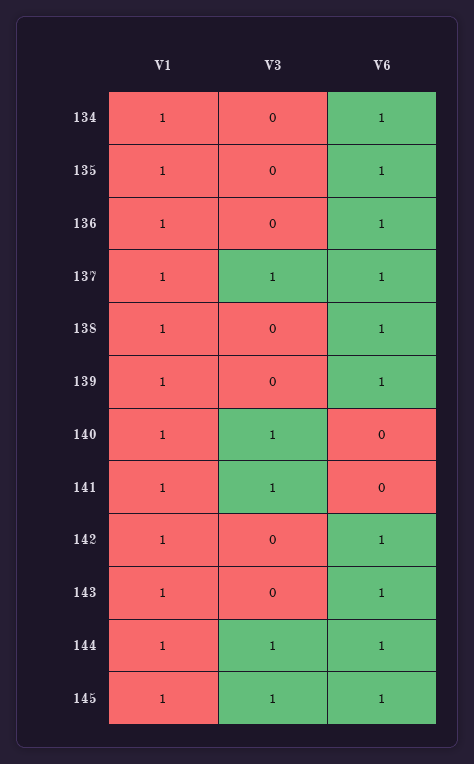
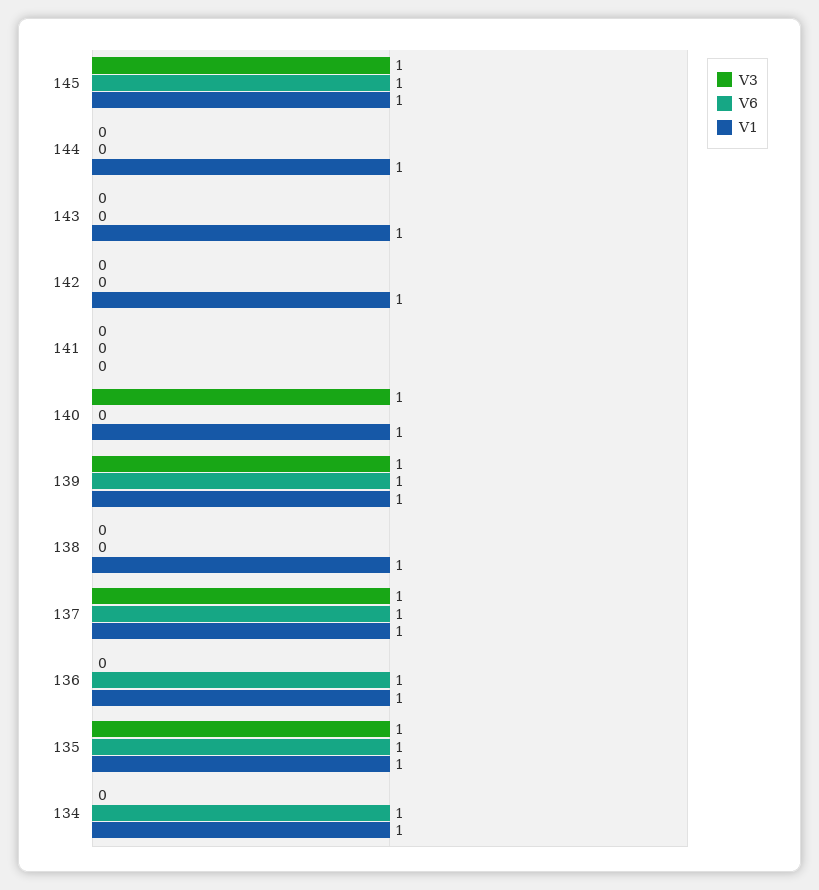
  {
    "V1": {
      "134": 1,
      "135": 1,
      "136": 1,
      "137": 1,
      "138": 1,
      "139": 1,
      "140": 1,
-     "141": 1,
+     "141": 0,
      "142": 1,
      "143": 1,
      "144": 1,
      "145": 1
    },
    "V3": {
      "134": 0,
-     "135": 0,
+     "135": 1,
      "136": 0,
      "137": 1,
      "138": 0,
-     "139": 0,
+     "139": 1,
      "140": 1,
-     "141": 1,
+     "141": 0,
      "142": 0,
      "143": 0,
-     "144": 1,
+     "144": 0,
      "145": 1
    },
    "V6": {
      "134": 1,
      "135": 1,
      "136": 1,
      "137": 1,
-     "138": 1,
+     "138": 0,
      "139": 1,
      "140": 0,
      "141": 0,
-     "142": 1,
+     "142": 0,
-     "143": 1,
+     "143": 0,
-     "144": 1,
+     "144": 0,
      "145": 1
    }
  }

